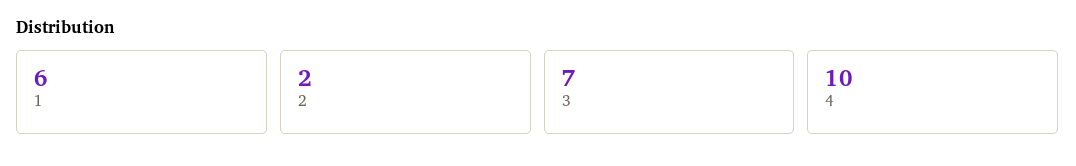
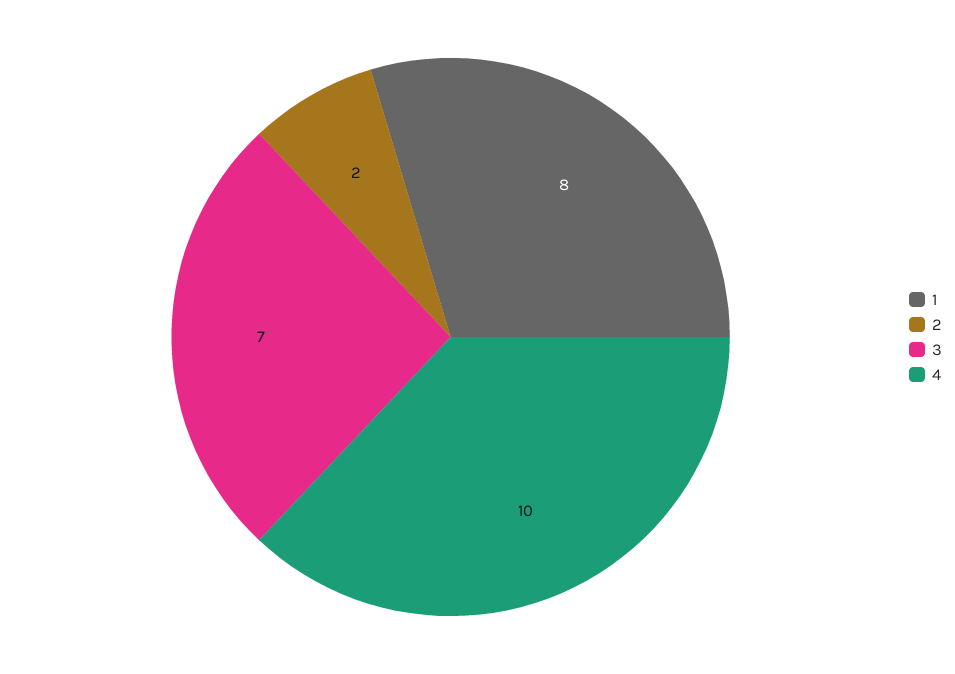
  {
-   "1": 6,
+   "1": 8,
    "2": 2,
    "3": 7,
    "4": 10
  }

